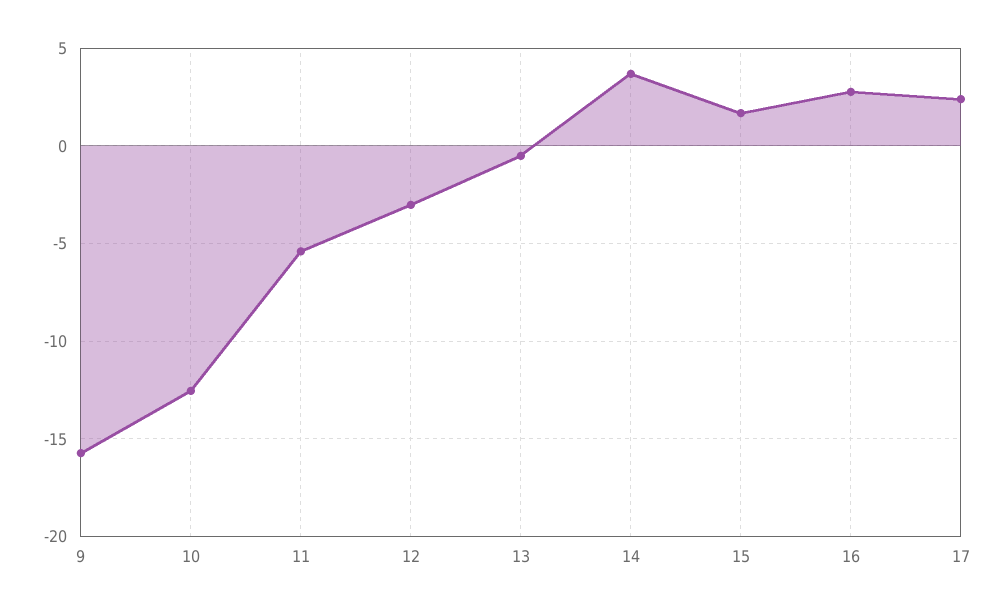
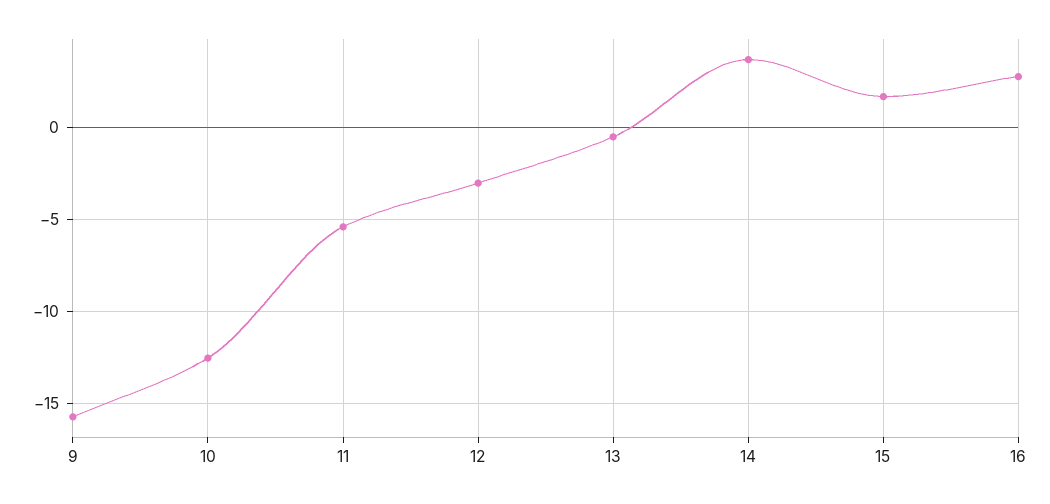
  {
    "9": -15.5,
    "10": -12.5,
    "11": -5.5,
    "12": -3,
    "13": -0.5,
    "14": 3.5,
    "15": 1.5,
-   "16": 3,
+   "16": 3
-   "17": 2.5
  }

